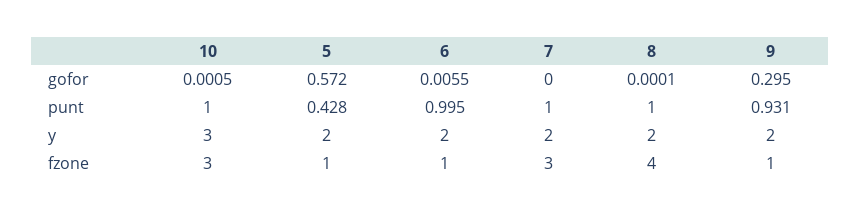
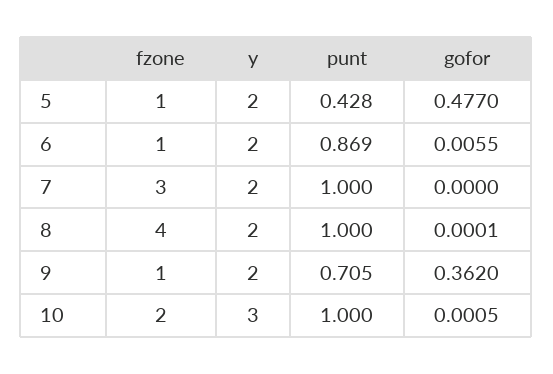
  {
    "10": {
      "gofor": 0.0005,
      "punt": 1,
      "y": 3,
-     "fzone": 3
+     "fzone": 2
    },
    "5": {
-     "gofor": 0.572,
+     "gofor": 0.477,
      "punt": 0.428,
      "y": 2,
      "fzone": 1
    },
    "6": {
      "gofor": 0.0055,
-     "punt": 0.995,
+     "punt": 0.869,
      "y": 2,
      "fzone": 1
    },
    "7": {
      "gofor": 0,
      "punt": 1,
      "y": 2,
      "fzone": 3
    },
    "8": {
      "gofor": 0.0001,
      "punt": 1,
      "y": 2,
      "fzone": 4
    },
    "9": {
-     "gofor": 0.295,
+     "gofor": 0.362,
-     "punt": 0.931,
+     "punt": 0.705,
      "y": 2,
      "fzone": 1
    }
  }

